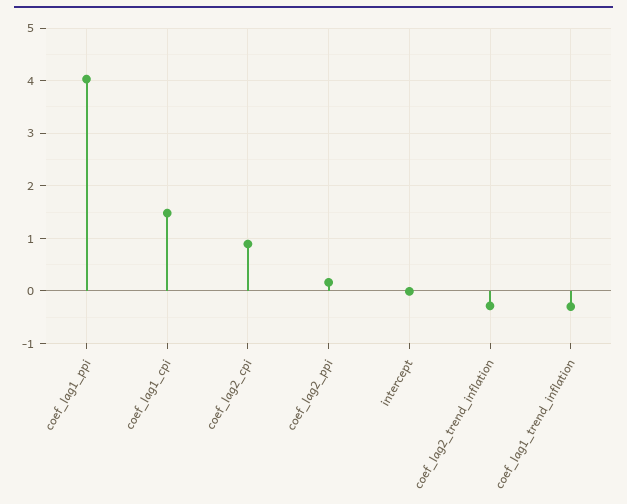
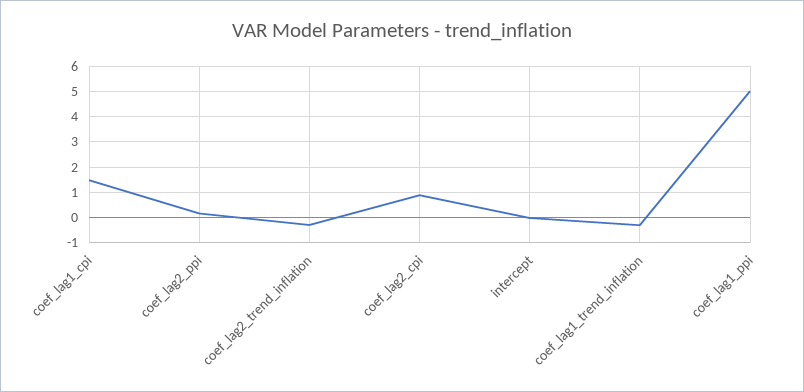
  {
-   "coef_lag1_ppi": 4,
+   "coef_lag1_ppi": 5,
    "coef_lag1_cpi": 1.4,
    "coef_lag2_cpi": 0.8,
    "coef_lag2_ppi": 0.2,
    "intercept": 0,
    "coef_lag2_trend_inflation": -0.2,
    "coef_lag1_trend_inflation": -0.4
  }

